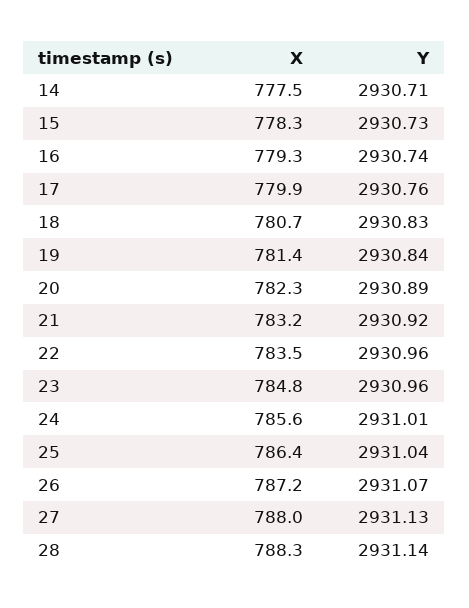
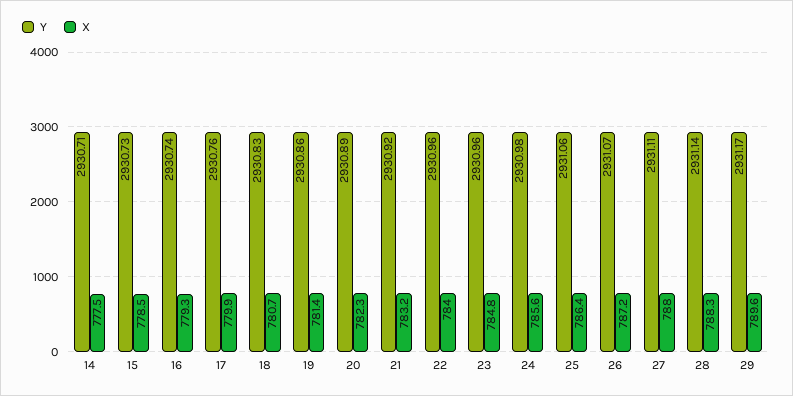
  {
    "X": {
      "14": 777.5,
-     "15": 778.3,
+     "15": 778.5,
      "16": 779.3,
      "17": 779.9,
      "18": 780.7,
      "19": 781.4,
      "20": 782.3,
      "21": 783.2,
-     "22": 783.5,
+     "22": 784,
      "23": 784.8,
      "24": 785.6,
      "25": 786.4,
      "26": 787.2,
      "27": 788,
-     "28": 788.3
+     "28": 788.3,
+     "29": 789.6
    },
    "Y": {
      "14": 2930.71,
      "15": 2930.73,
      "16": 2930.74,
      "17": 2930.76,
      "18": 2930.83,
-     "19": 2930.84,
+     "19": 2930.86,
      "20": 2930.89,
      "21": 2930.92,
      "22": 2930.96,
      "23": 2930.96,
-     "24": 2931.01,
+     "24": 2930.98,
-     "25": 2931.04,
+     "25": 2931.06,
      "26": 2931.07,
-     "27": 2931.13,
+     "27": 2931.11,
-     "28": 2931.14
+     "28": 2931.14,
+     "29": 2931.17
    }
  }

